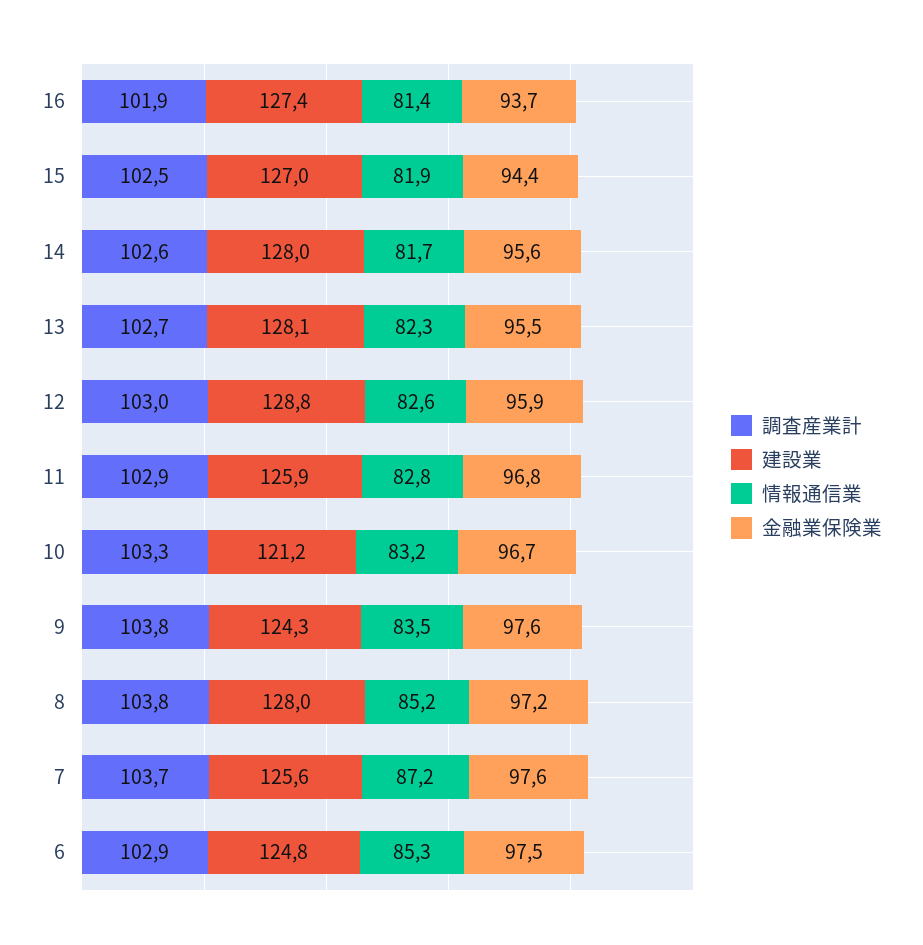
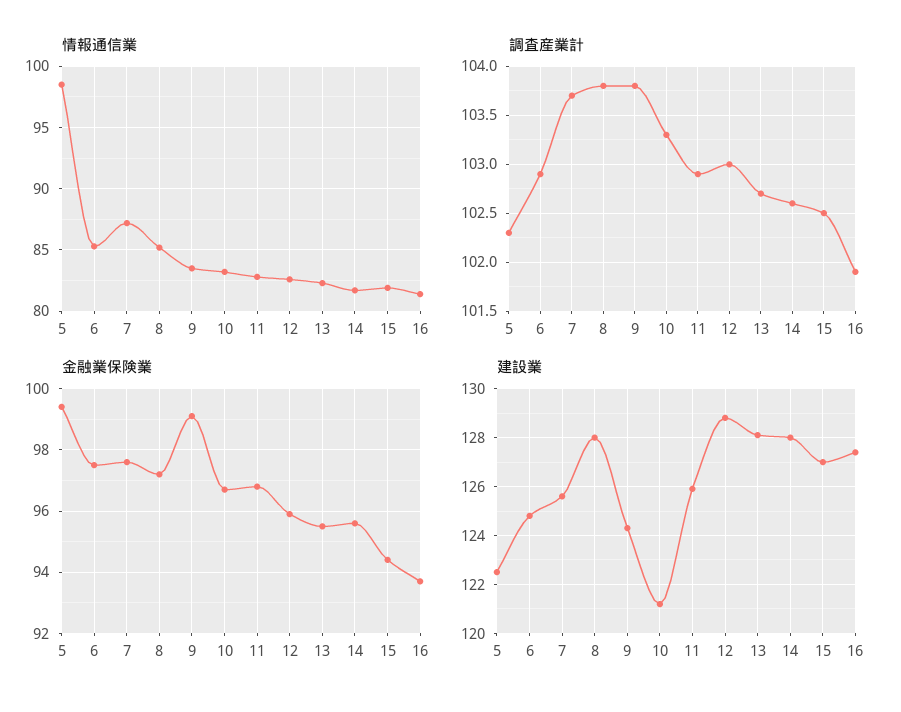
  {
    "調査産業計": {
      "16": 101.9,
      "15": 102.5,
      "14": 102.6,
      "13": 102.7,
      "12": 103,
      "11": 102.9,
      "10": 103.3,
      "9": 103.8,
      "8": 103.8,
      "7": 103.7,
-     "6": 102.9
+     "6": 102.9,
+     "5": 102.3
    },
    "建設業": {
      "16": 127.4,
      "15": 127,
      "14": 128,
      "13": 128.1,
      "12": 128.8,
      "11": 125.9,
      "10": 121.2,
      "9": 124.3,
      "8": 128,
      "7": 125.6,
-     "6": 124.8
+     "6": 124.8,
+     "5": 122.5
    },
    "情報通信業": {
      "16": 81.4,
      "15": 81.9,
      "14": 81.7,
      "13": 82.3,
      "12": 82.6,
      "11": 82.8,
      "10": 83.2,
      "9": 83.5,
      "8": 85.2,
      "7": 87.2,
-     "6": 85.3
+     "6": 85.3,
+     "5": 98.5
    },
    "金融業保険業": {
      "16": 93.7,
      "15": 94.4,
      "14": 95.6,
      "13": 95.5,
      "12": 95.9,
      "11": 96.8,
      "10": 96.7,
-     "9": 97.6,
+     "9": 99,
      "8": 97.2,
      "7": 97.6,
-     "6": 97.5
+     "6": 97.5,
+     "5": 99.5
    }
  }

